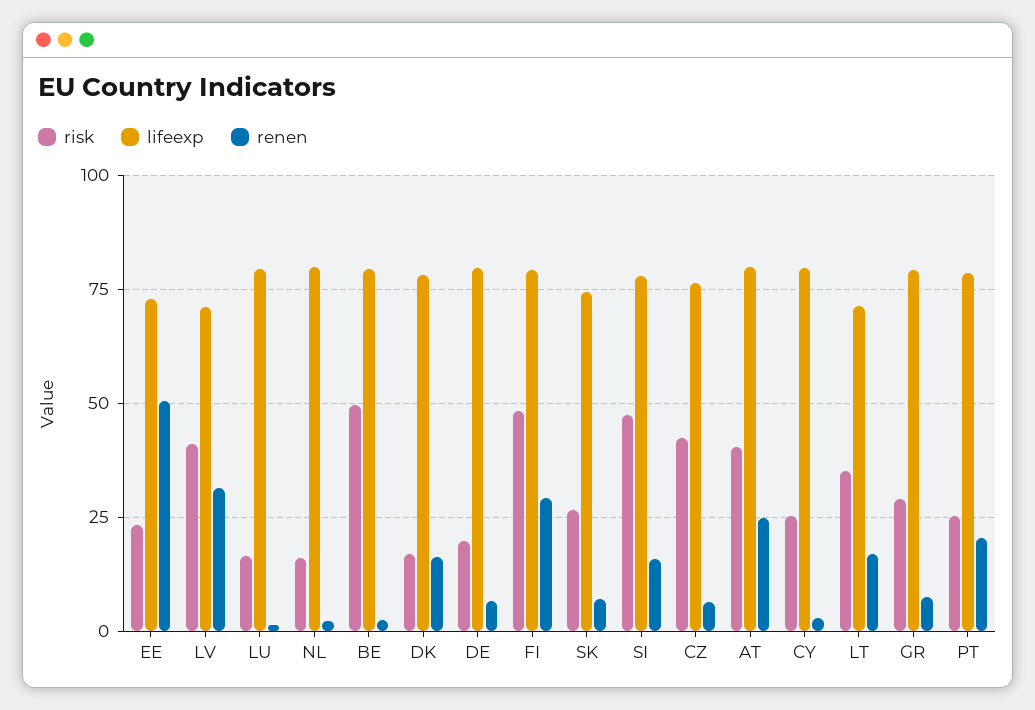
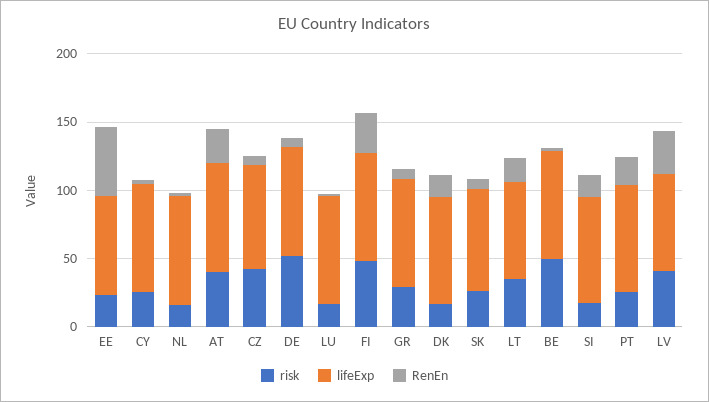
  {
    "risk": {
      "EE": 22.5,
      "LV": 40,
      "LU": 17.5,
      "NL": 15,
      "BE": 50,
      "DK": 17.5,
-     "DE": 20,
+     "DE": 50,
      "FI": 47.5,
      "SK": 27.5,
-     "SI": 47.5,
+     "SI": 20,
      "CZ": 42.5,
      "AT": 40,
      "CY": 25,
      "LT": 35,
      "GR": 30,
      "PT": 25
    },
    "lifeexp": {
      "EE": 72.5,
      "LV": 70,
      "LU": 80,
      "NL": 80,
      "BE": 80,
      "DK": 77.5,
      "DE": 80,
      "FI": 80,
      "SK": 75,
      "SI": 77.5,
      "CZ": 77.5,
      "AT": 80,
      "CY": 80,
      "LT": 72.5,
      "GR": 80,
      "PT": 77.5
    },
    "renen": {
      "EE": 50,
      "LV": 32.5,
      "LU": 2.5,
      "NL": 2.5,
      "BE": 2.5,
      "DK": 17.5,
      "DE": 7.5,
      "FI": 30,
      "SK": 7.5,
      "SI": 15,
      "CZ": 7.5,
      "AT": 25,
      "CY": 2.5,
      "LT": 17.5,
      "GR": 7.5,
      "PT": 20
    }
  }

